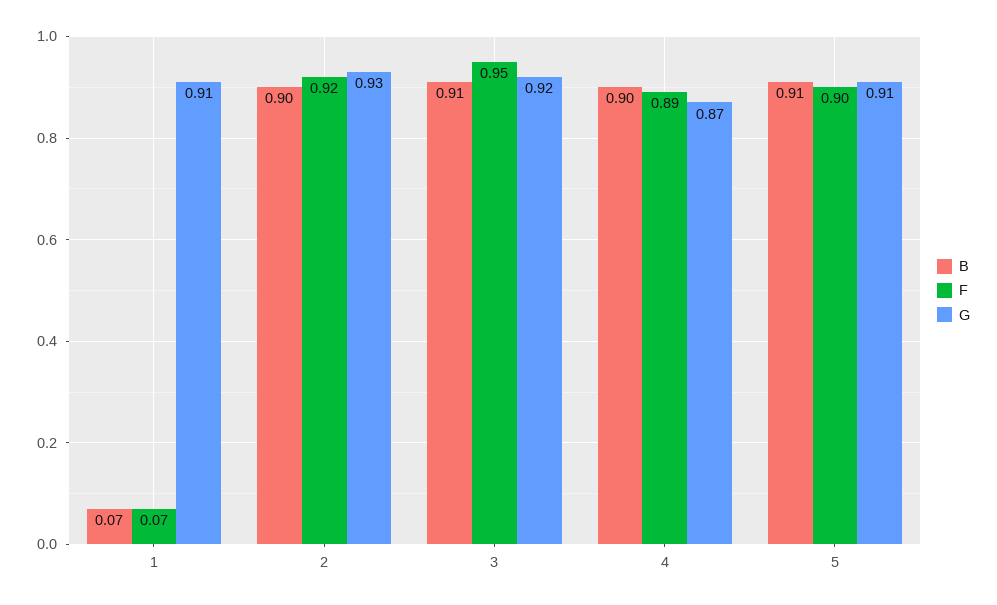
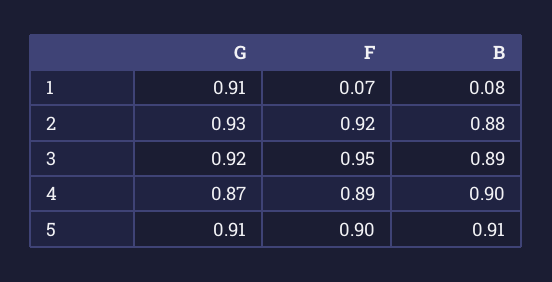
  {
    "B": {
-     "1": 0.07,
+     "1": 0.08,
-     "2": 0.9,
+     "2": 0.88,
-     "3": 0.91,
+     "3": 0.89,
      "4": 0.9,
      "5": 0.91
    },
    "F": {
      "1": 0.07,
      "2": 0.92,
      "3": 0.95,
      "4": 0.89,
      "5": 0.9
    },
    "G": {
      "1": 0.91,
      "2": 0.93,
      "3": 0.92,
      "4": 0.87,
      "5": 0.91
    }
  }

